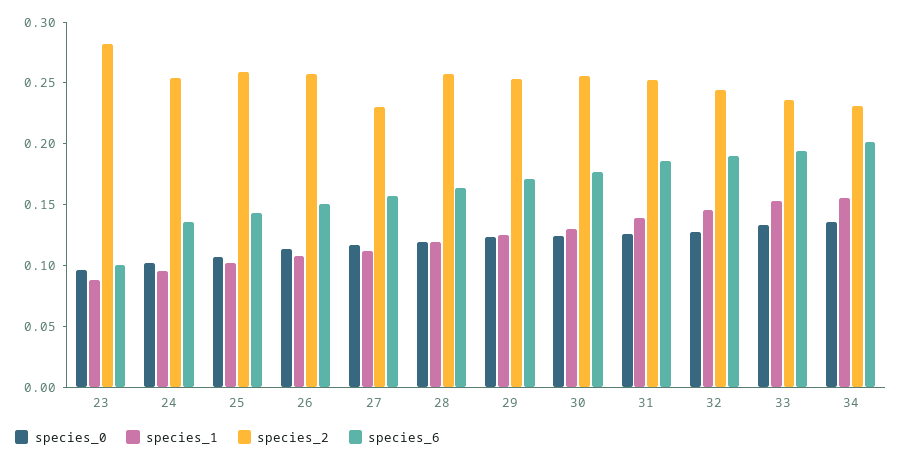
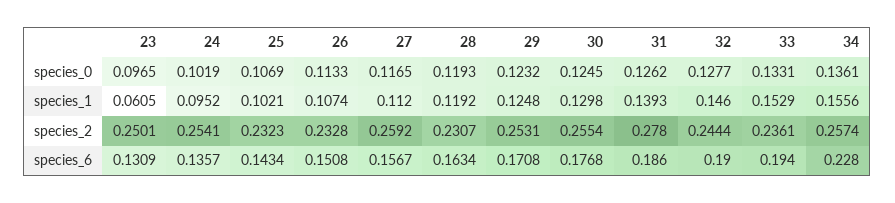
  {
    "species_0": {
      "23": 0.0965,
      "24": 0.1019,
      "25": 0.1069,
      "26": 0.1133,
      "27": 0.1165,
      "28": 0.1193,
      "29": 0.1232,
      "30": 0.1245,
      "31": 0.1262,
      "32": 0.1277,
      "33": 0.1331,
      "34": 0.1361
    },
    "species_1": {
-     "23": 0.09,
+     "23": 0.0605,
      "24": 0.0952,
      "25": 0.1021,
      "26": 0.1074,
      "27": 0.112,
      "28": 0.1192,
      "29": 0.1248,
      "30": 0.1298,
      "31": 0.1393,
      "32": 0.146,
      "33": 0.1529,
      "34": 0.1556
    },
    "species_2": {
-     "23": 0.28,
+     "23": 0.2501,
      "24": 0.2541,
-     "25": 0.26,
+     "25": 0.2323,
-     "26": 0.26,
+     "26": 0.2328,
-     "27": 0.23,
+     "27": 0.2592,
-     "28": 0.26,
+     "28": 0.2307,
      "29": 0.2531,
      "30": 0.2554,
-     "31": 0.25,
+     "31": 0.278,
      "32": 0.2444,
      "33": 0.2361,
-     "34": 0.23
+     "34": 0.2574
    },
    "species_6": {
-     "23": 0.1,
+     "23": 0.1309,
      "24": 0.1357,
      "25": 0.1434,
      "26": 0.1508,
      "27": 0.1567,
      "28": 0.1634,
      "29": 0.1708,
      "30": 0.1768,
      "31": 0.186,
      "32": 0.19,
      "33": 0.194,
-     "34": 0.2
+     "34": 0.228
    }
  }

